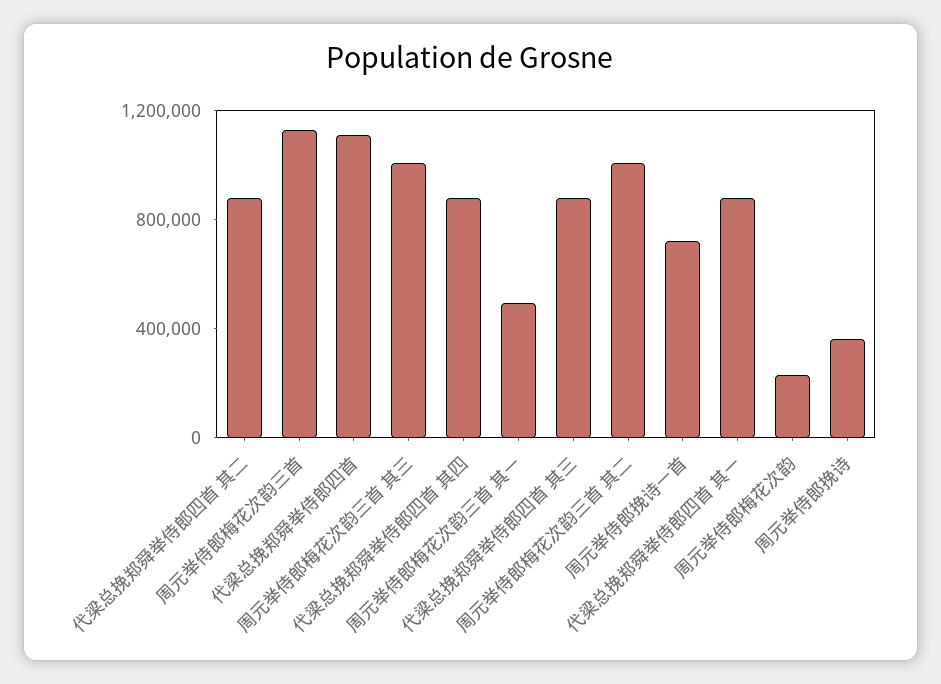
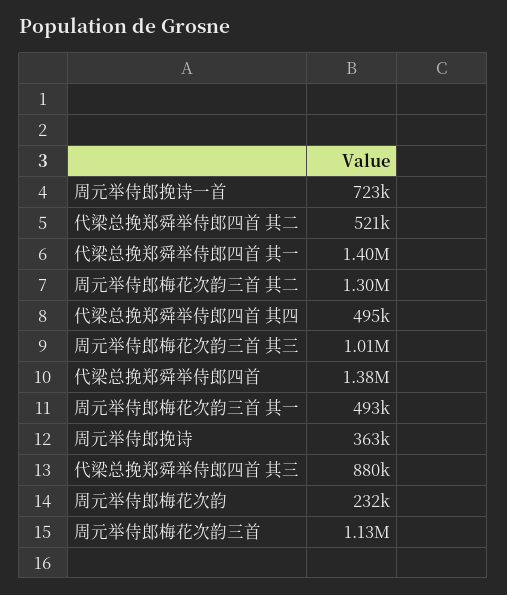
  {
-   "代梁总挽郑舜举侍郎四首 其二": 900000,
+   "代梁总挽郑舜举侍郎四首 其二": 521000,
    "周元举侍郎梅花次韵三首": 1130000,
-   "代梁总挽郑舜举侍郎四首": 1100000,
+   "代梁总挽郑舜举侍郎四首": 1380000,
    "周元举侍郎梅花次韵三首 其三": 1010000,
-   "代梁总挽郑舜举侍郎四首 其四": 900000,
+   "代梁总挽郑舜举侍郎四首 其四": 495000,
    "周元举侍郎梅花次韵三首 其一": 493000,
    "代梁总挽郑舜举侍郎四首 其三": 880000,
-   "周元举侍郎梅花次韵三首 其二": 1000000,
+   "周元举侍郎梅花次韵三首 其二": 1300000,
    "周元举侍郎挽诗一首": 723000,
-   "代梁总挽郑舜举侍郎四首 其一": 900000,
+   "代梁总挽郑舜举侍郎四首 其一": 1400000,
    "周元举侍郎梅花次韵": 232000,
    "周元举侍郎挽诗": 363000
  }

